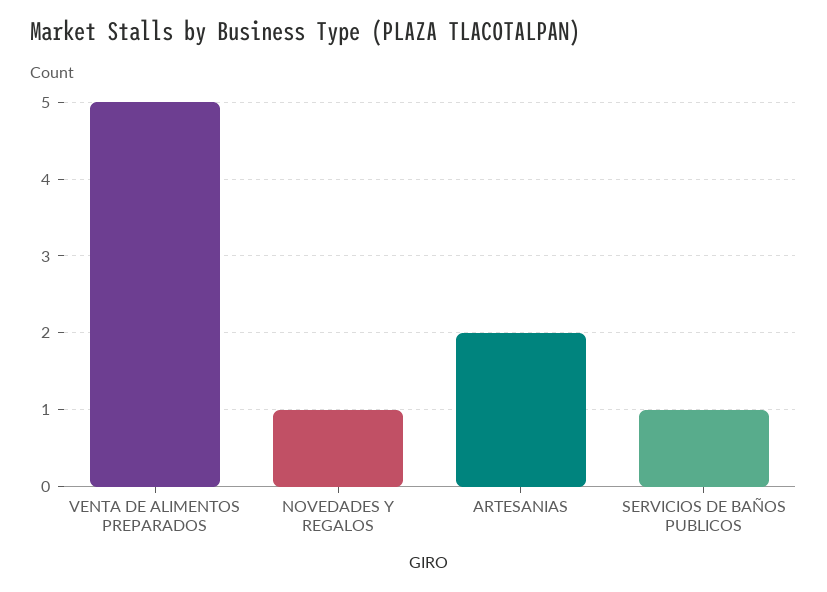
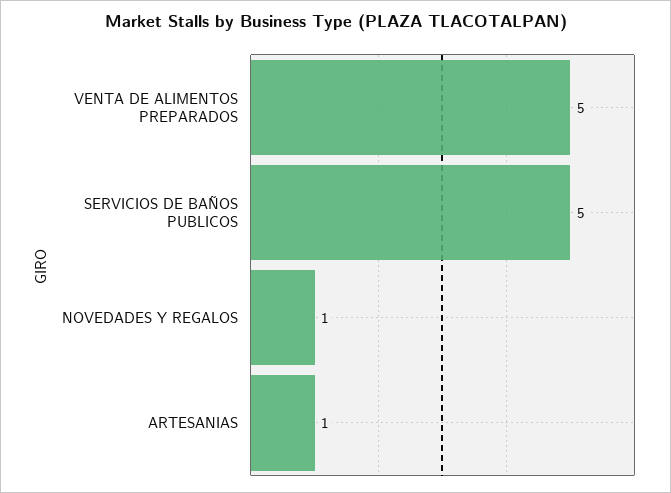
  {
    "VENTA DE ALIMENTOS PREPARADOS": 5,
    "NOVEDADES Y REGALOS": 1,
-   "ARTESANIAS": 2,
+   "ARTESANIAS": 1,
-   "SERVICIOS DE BAÑOS PUBLICOS": 1
+   "SERVICIOS DE BAÑOS PUBLICOS": 5
  }

